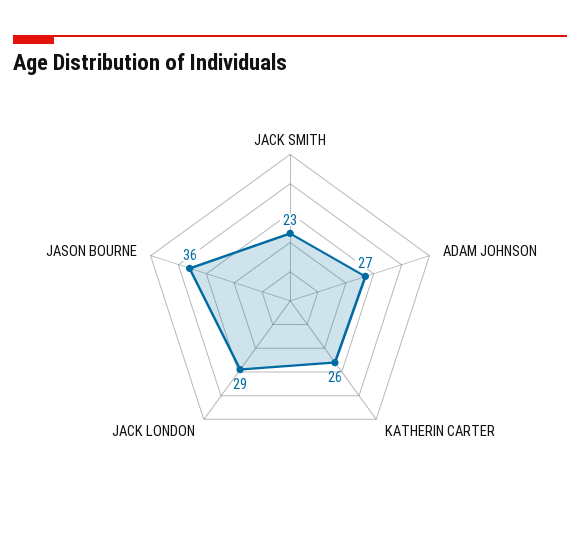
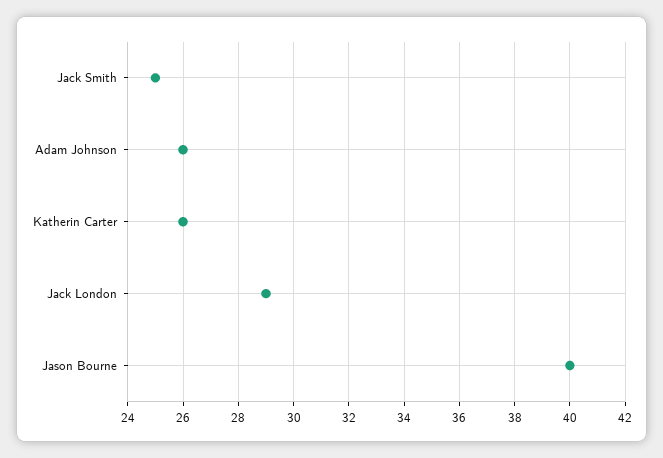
  {
-   "JACK SMITH": 23,
+   "JACK SMITH": 25,
-   "ADAM JOHNSON": 27,
+   "ADAM JOHNSON": 26,
    "KATHERIN CARTER": 26,
    "JACK LONDON": 29,
-   "JASON BOURNE": 36
+   "JASON BOURNE": 40
  }

